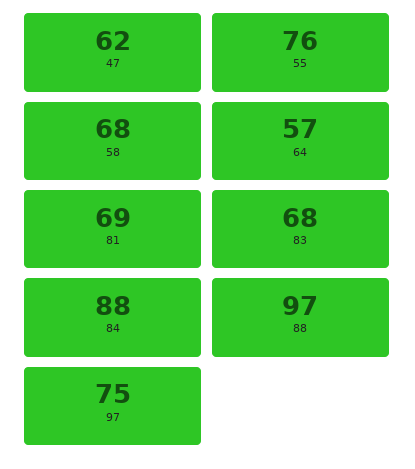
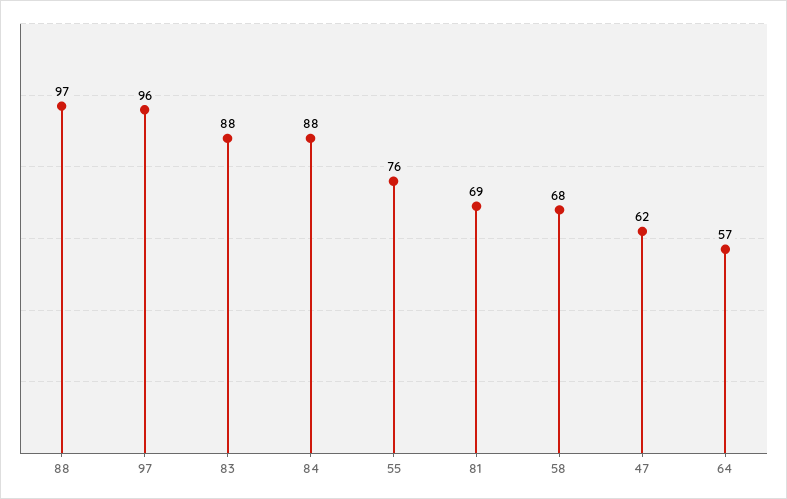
  {
    "47": 62,
    "55": 76,
    "58": 68,
    "64": 57,
    "81": 69,
-   "83": 68,
+   "83": 88,
    "84": 88,
    "88": 97,
-   "97": 75
+   "97": 96
  }

